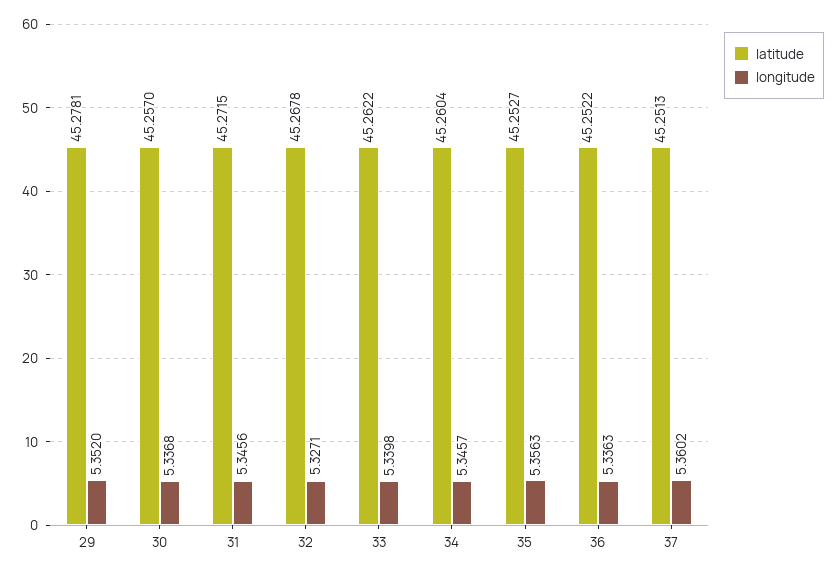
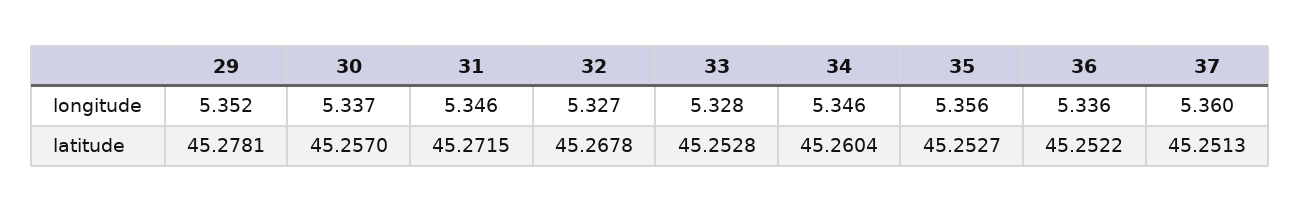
  {
    "latitude": {
      "29": 45.2781,
      "30": 45.257,
      "31": 45.2715,
      "32": 45.2678,
-     "33": 45.2622,
+     "33": 45.2528,
      "34": 45.2604,
      "35": 45.2527,
      "36": 45.2522,
      "37": 45.2513
    },
    "longitude": {
      "29": 5.352,
      "30": 5.3368,
      "31": 5.3456,
      "32": 5.3271,
-     "33": 5.3398,
+     "33": 5.328,
      "34": 5.3457,
      "35": 5.3563,
      "36": 5.3363,
      "37": 5.3602
    }
  }

